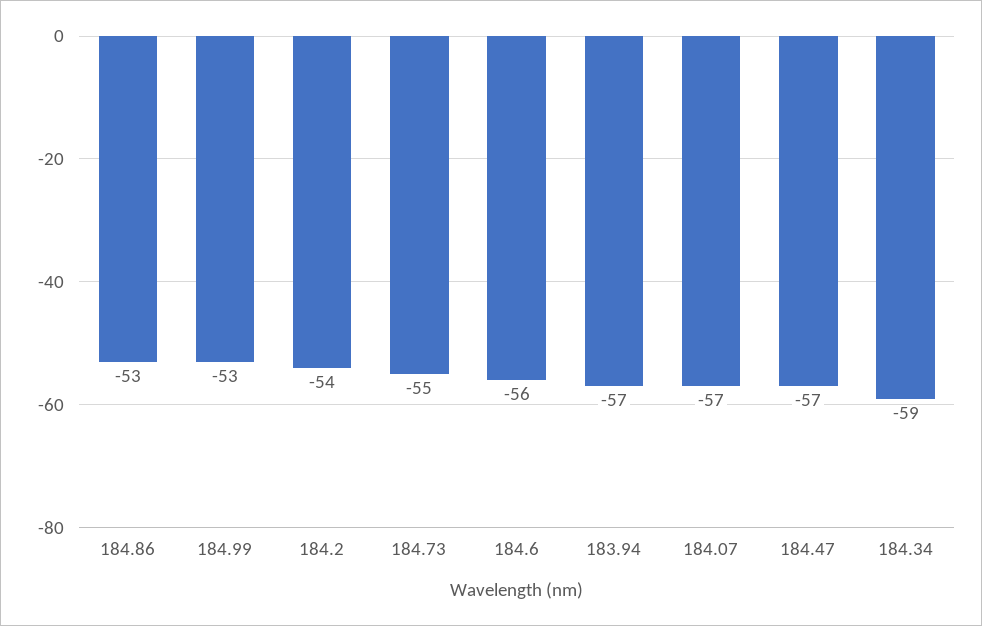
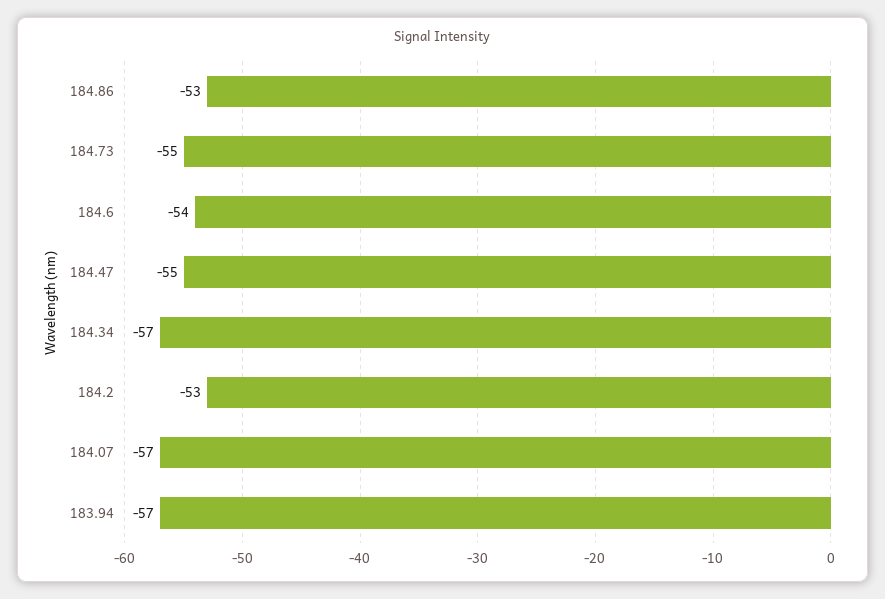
  {
    "184.86": -53,
-   "184.99": -53,
-   "184.2": -54,
+   "184.2": -53,
    "184.73": -55,
-   "184.6": -56,
+   "184.6": -54,
    "183.94": -57,
    "184.07": -57,
-   "184.47": -57,
+   "184.47": -55,
-   "184.34": -59
+   "184.34": -57
  }

